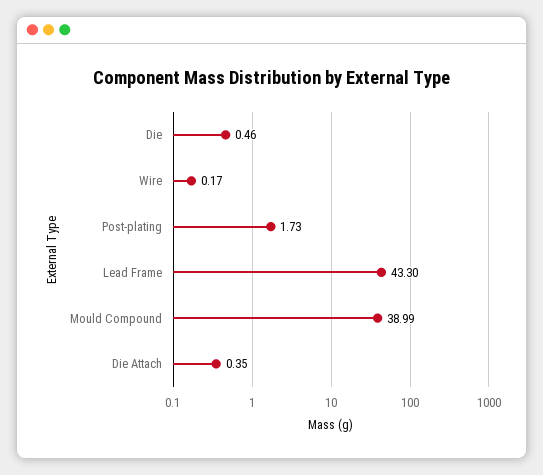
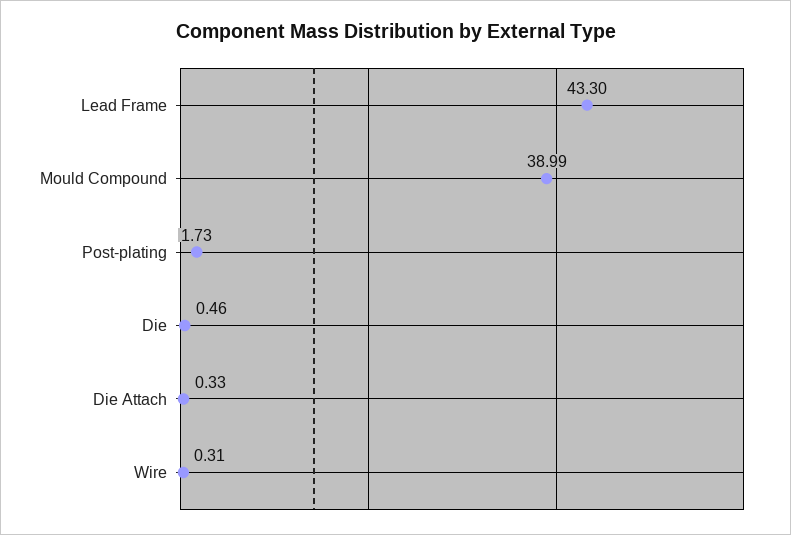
  {
    "Die": 0.46,
-   "Wire": 0.17,
+   "Wire": 0.31,
    "Post-plating": 1.73,
    "Lead Frame": 43.3,
    "Mould Compound": 38.99,
-   "Die Attach": 0.35
+   "Die Attach": 0.33
  }

